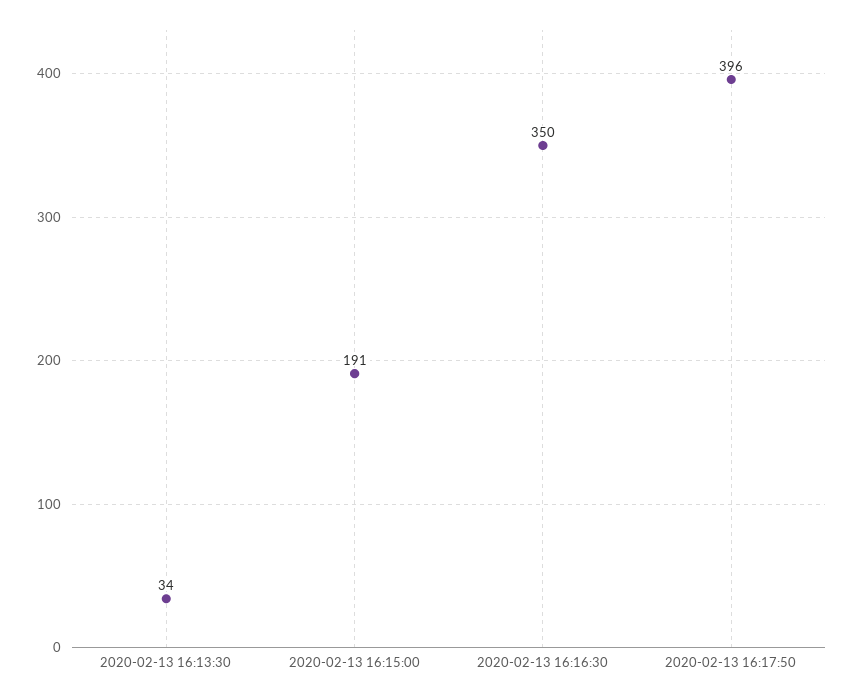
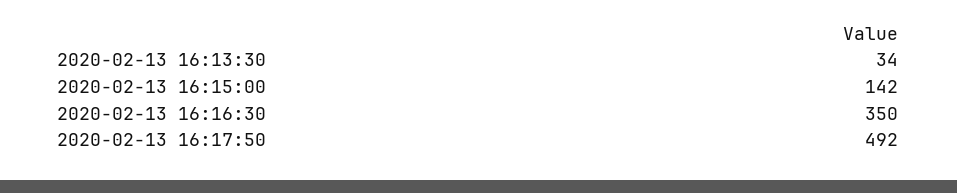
  {
    "2020-02-13 16:13:30": 34,
-   "2020-02-13 16:15:00": 191,
+   "2020-02-13 16:15:00": 142,
    "2020-02-13 16:16:30": 350,
-   "2020-02-13 16:17:50": 396
+   "2020-02-13 16:17:50": 492
  }

